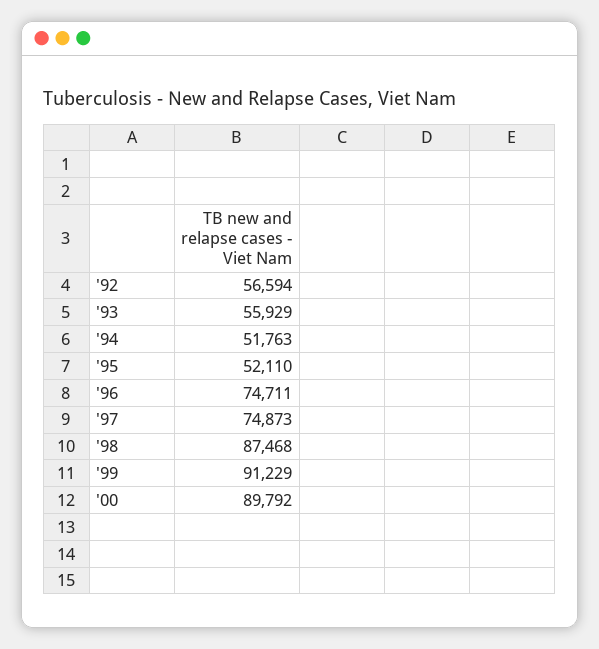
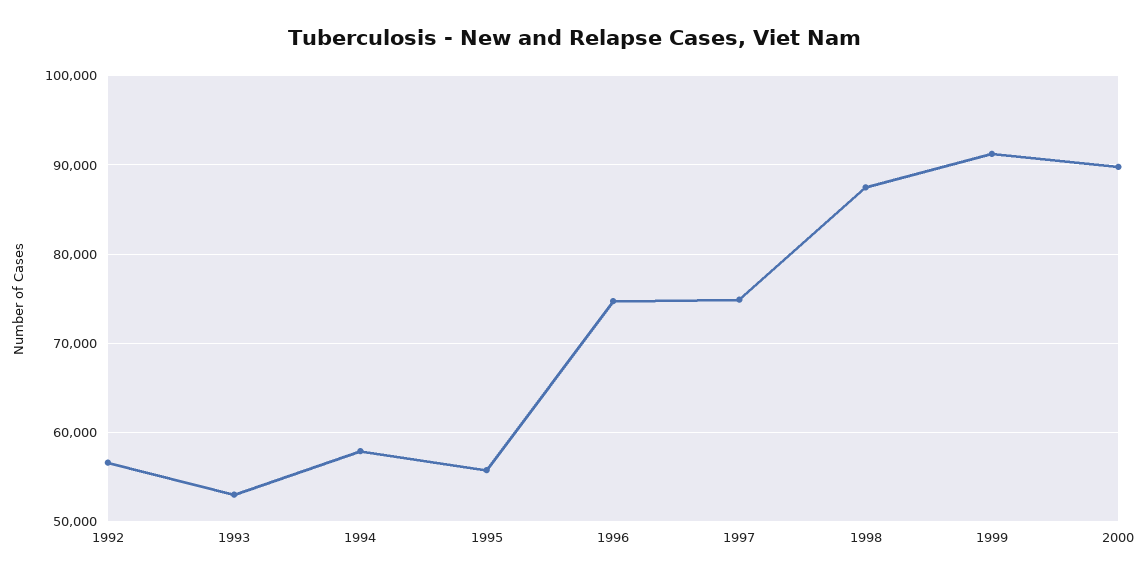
  {
    "'92": 56594,
-   "'93": 55929,
+   "'93": 53000,
-   "'94": 51763,
+   "'94": 58000,
-   "'95": 52110,
+   "'95": 56000,
    "'96": 74711,
    "'97": 74873,
    "'98": 87468,
    "'99": 91229,
    "'00": 89792
  }

